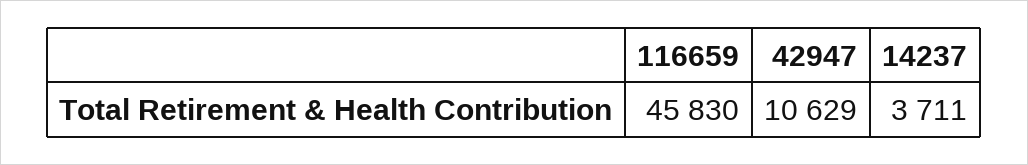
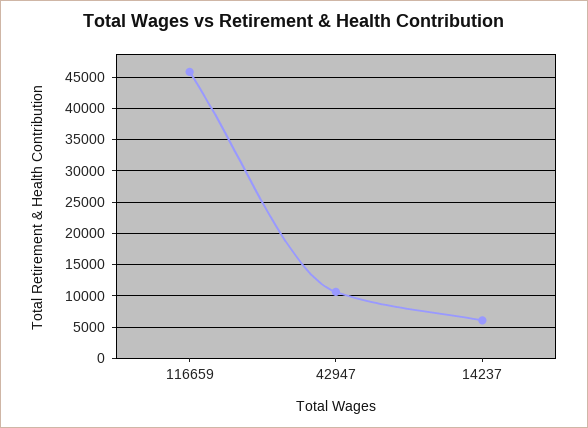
  {
    "116659": 45830,
    "42947": 10629,
-   "14237": 3711
+   "14237": 6000
  }

